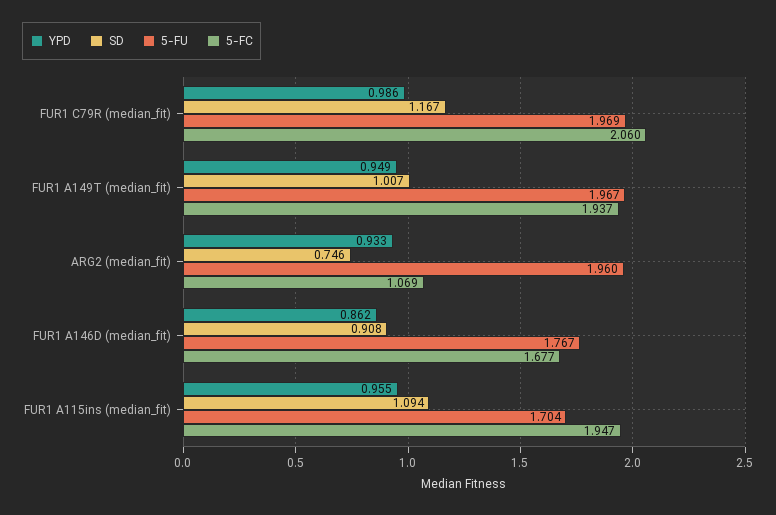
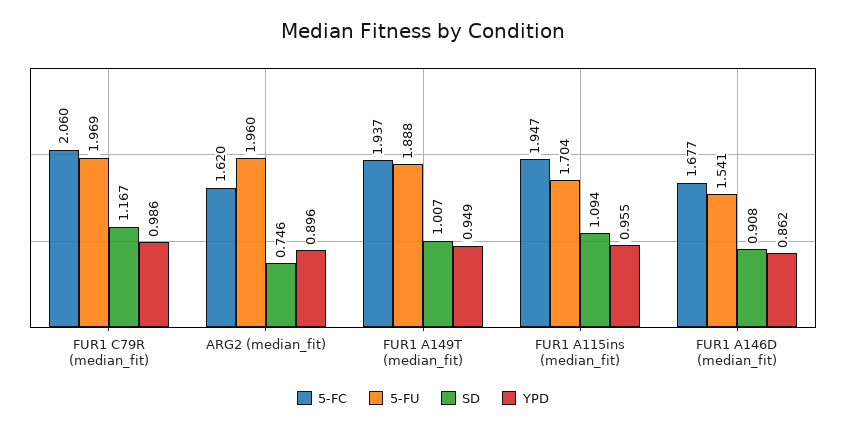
  {
    "YPD": {
      "FUR1 C79R (median_fit)": 0.986,
      "FUR1 A149T (median_fit)": 0.949,
-     "ARG2 (median_fit)": 0.933,
+     "ARG2 (median_fit)": 0.896,
      "FUR1 A146D (median_fit)": 0.862,
      "FUR1 A115ins (median_fit)": 0.955
    },
    "SD": {
      "FUR1 C79R (median_fit)": 1.167,
      "FUR1 A149T (median_fit)": 1.007,
      "ARG2 (median_fit)": 0.746,
      "FUR1 A146D (median_fit)": 0.908,
      "FUR1 A115ins (median_fit)": 1.094
    },
    "5-FU": {
      "FUR1 C79R (median_fit)": 1.969,
-     "FUR1 A149T (median_fit)": 1.967,
+     "FUR1 A149T (median_fit)": 1.888,
      "ARG2 (median_fit)": 1.96,
-     "FUR1 A146D (median_fit)": 1.767,
+     "FUR1 A146D (median_fit)": 1.541,
      "FUR1 A115ins (median_fit)": 1.704
    },
    "5-FC": {
      "FUR1 C79R (median_fit)": 2.06,
      "FUR1 A149T (median_fit)": 1.937,
-     "ARG2 (median_fit)": 1.069,
+     "ARG2 (median_fit)": 1.62,
      "FUR1 A146D (median_fit)": 1.677,
      "FUR1 A115ins (median_fit)": 1.947
    }
  }

